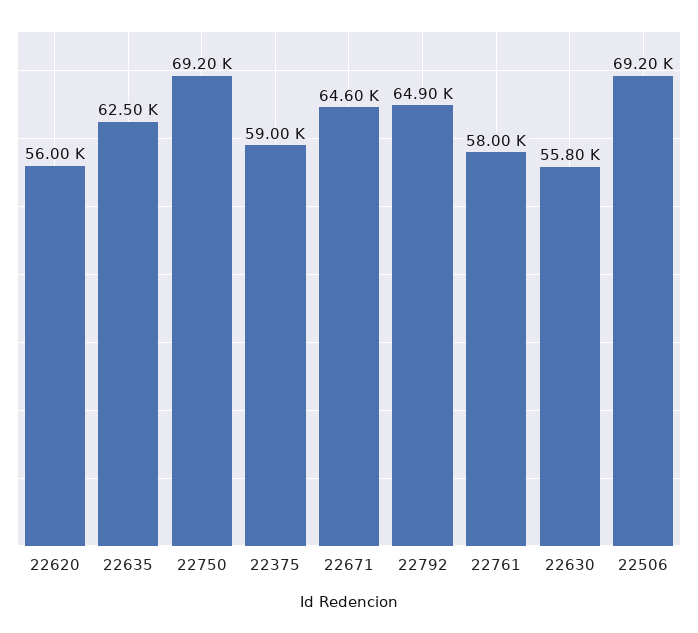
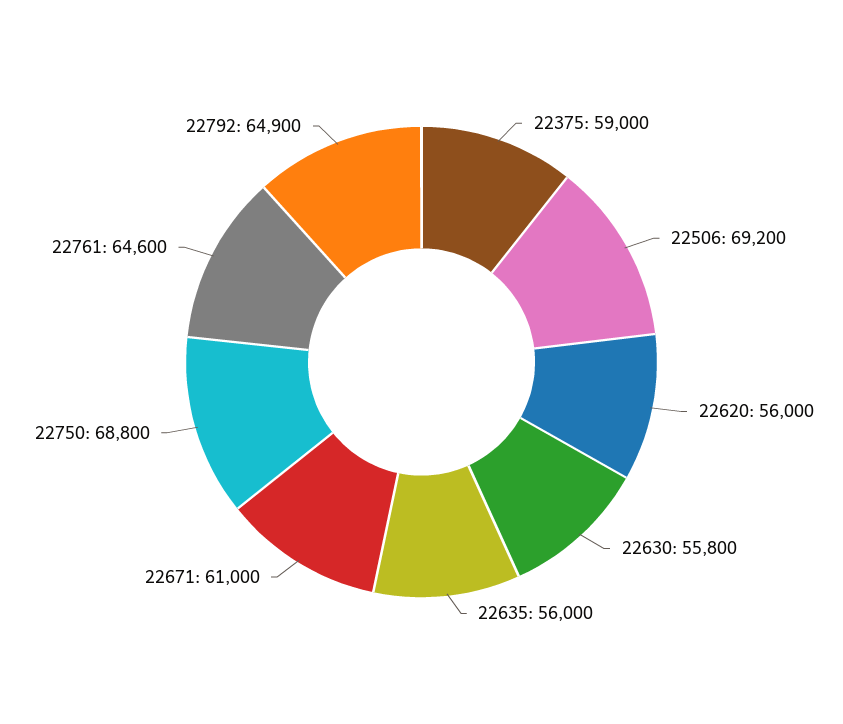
  {
    "22620": 56000,
-   "22635": 62500,
+   "22635": 56000,
-   "22750": 69200,
+   "22750": 68800,
    "22375": 59000,
-   "22671": 64600,
+   "22671": 61000,
    "22792": 64900,
-   "22761": 58000,
+   "22761": 64600,
    "22630": 55800,
    "22506": 69200
  }

